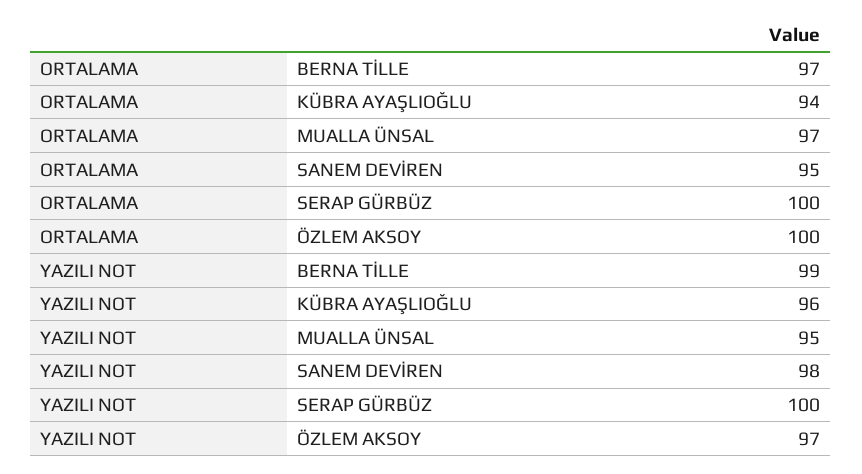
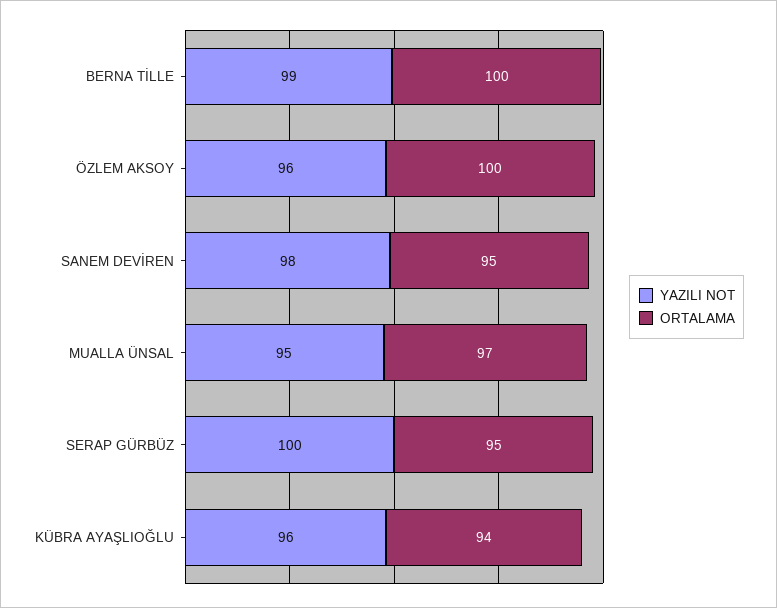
  {
    "ORTALAMA": {
-     "BERNA TİLLE": 97,
+     "BERNA TİLLE": 100,
      "KÜBRA AYAŞLIOĞLU": 94,
      "MUALLA ÜNSAL": 97,
      "SANEM DEVİREN": 95,
-     "SERAP GÜRBÜZ": 100,
+     "SERAP GÜRBÜZ": 95,
      "ÖZLEM AKSOY": 100
    },
    "YAZILI NOT": {
      "BERNA TİLLE": 99,
      "KÜBRA AYAŞLIOĞLU": 96,
      "MUALLA ÜNSAL": 95,
      "SANEM DEVİREN": 98,
      "SERAP GÜRBÜZ": 100,
-     "ÖZLEM AKSOY": 97
+     "ÖZLEM AKSOY": 96
    }
  }

